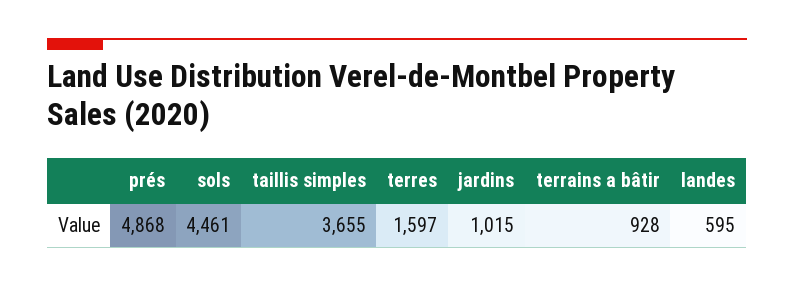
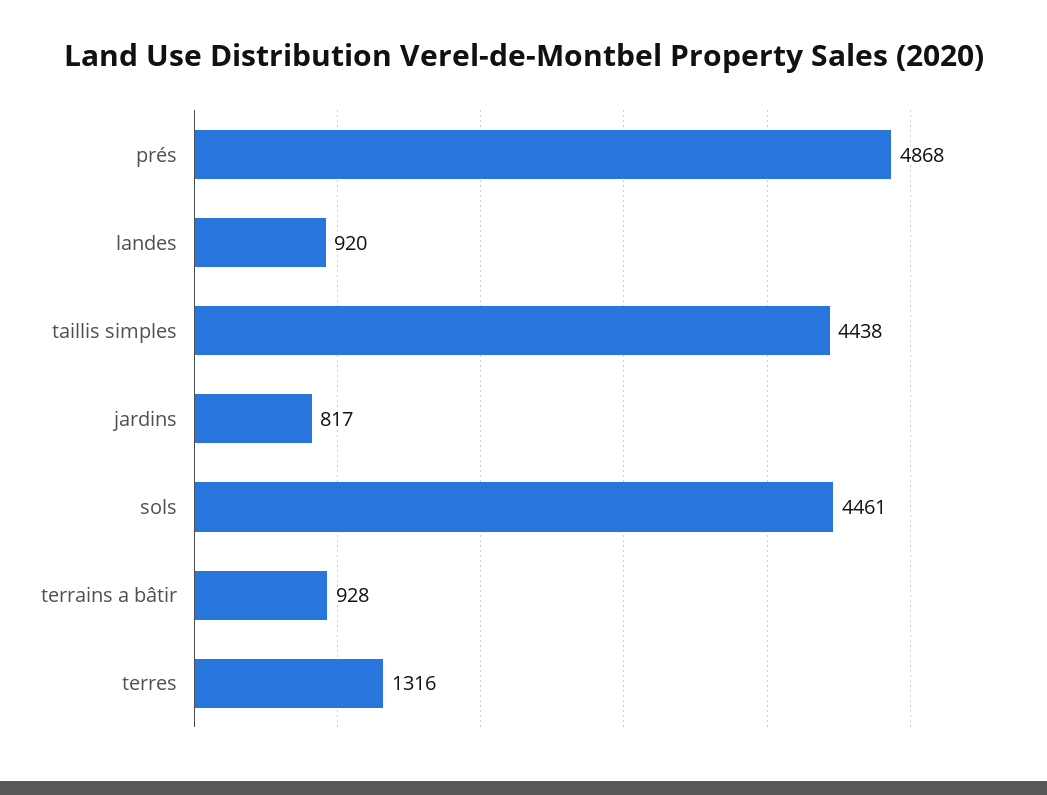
  {
    "prés": 4868,
    "sols": 4461,
-   "taillis simples": 3655,
+   "taillis simples": 4438,
-   "terres": 1597,
+   "terres": 1316,
-   "jardins": 1015,
+   "jardins": 817,
    "terrains a bâtir": 928,
-   "landes": 595
+   "landes": 920
  }

